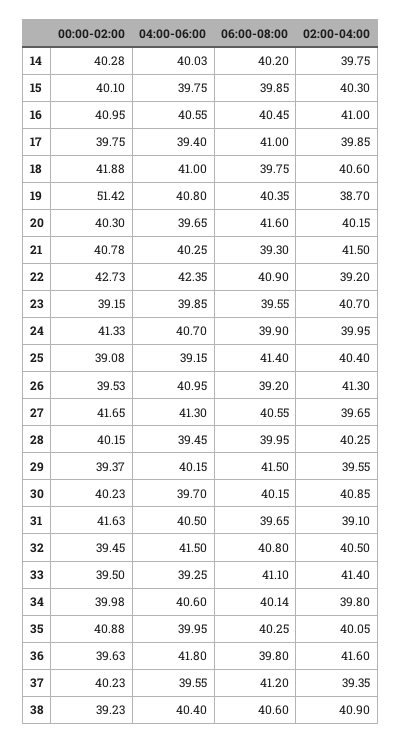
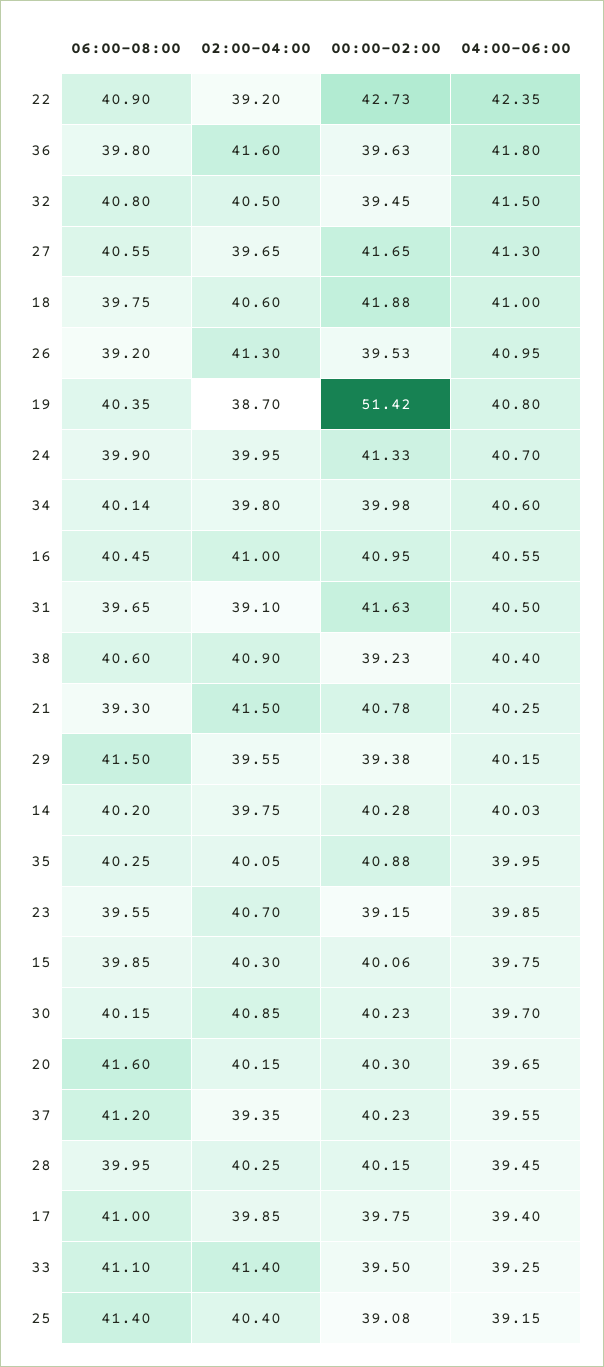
  {
    "00:00-02:00": {
      "14": 40.28,
-     "15": 40.1,
+     "15": 40.06,
      "16": 40.95,
      "17": 39.75,
      "18": 41.88,
      "19": 51.42,
      "20": 40.3,
      "21": 40.78,
      "22": 42.73,
      "23": 39.15,
      "24": 41.33,
      "25": 39.08,
      "26": 39.53,
      "27": 41.65,
      "28": 40.15,
-     "29": 39.37,
+     "29": 39.38,
      "30": 40.23,
      "31": 41.63,
      "32": 39.45,
      "33": 39.5,
      "34": 39.98,
      "35": 40.88,
      "36": 39.63,
      "37": 40.23,
      "38": 39.23
    },
    "04:00-06:00": {
      "14": 40.03,
      "15": 39.75,
      "16": 40.55,
      "17": 39.4,
      "18": 41,
      "19": 40.8,
      "20": 39.65,
      "21": 40.25,
      "22": 42.35,
      "23": 39.85,
      "24": 40.7,
      "25": 39.15,
      "26": 40.95,
      "27": 41.3,
      "28": 39.45,
      "29": 40.15,
      "30": 39.7,
      "31": 40.5,
      "32": 41.5,
      "33": 39.25,
      "34": 40.6,
      "35": 39.95,
      "36": 41.8,
      "37": 39.55,
      "38": 40.4
    },
    "06:00-08:00": {
      "14": 40.2,
      "15": 39.85,
      "16": 40.45,
      "17": 41,
      "18": 39.75,
      "19": 40.35,
      "20": 41.6,
      "21": 39.3,
      "22": 40.9,
      "23": 39.55,
      "24": 39.9,
      "25": 41.4,
      "26": 39.2,
      "27": 40.55,
      "28": 39.95,
      "29": 41.5,
      "30": 40.15,
      "31": 39.65,
      "32": 40.8,
      "33": 41.1,
      "34": 40.14,
      "35": 40.25,
      "36": 39.8,
      "37": 41.2,
      "38": 40.6
    },
    "02:00-04:00": {
      "14": 39.75,
      "15": 40.3,
      "16": 41,
      "17": 39.85,
      "18": 40.6,
      "19": 38.7,
      "20": 40.15,
      "21": 41.5,
      "22": 39.2,
      "23": 40.7,
      "24": 39.95,
      "25": 40.4,
      "26": 41.3,
      "27": 39.65,
      "28": 40.25,
      "29": 39.55,
      "30": 40.85,
      "31": 39.1,
      "32": 40.5,
      "33": 41.4,
      "34": 39.8,
      "35": 40.05,
      "36": 41.6,
      "37": 39.35,
      "38": 40.9
    }
  }

